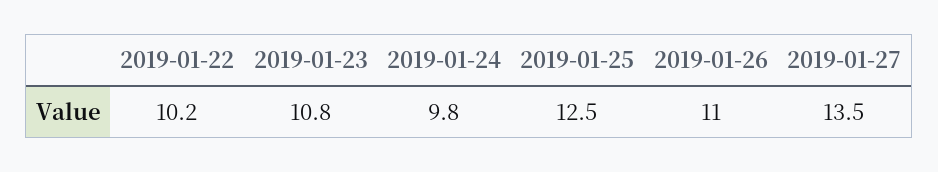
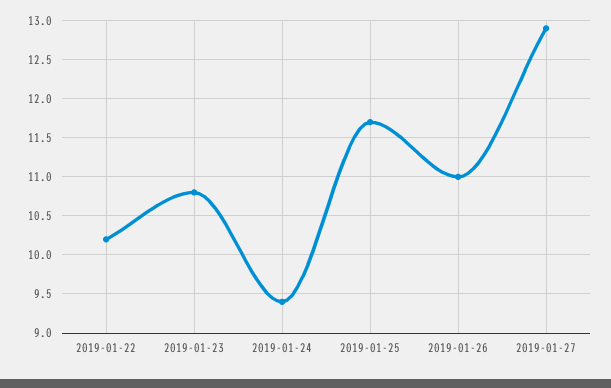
  {
    "2019-01-22": 10.2,
    "2019-01-23": 10.8,
-   "2019-01-24": 9.8,
+   "2019-01-24": 9.4,
-   "2019-01-25": 12.5,
+   "2019-01-25": 11.7,
    "2019-01-26": 11,
-   "2019-01-27": 13.5
+   "2019-01-27": 12.9
  }

